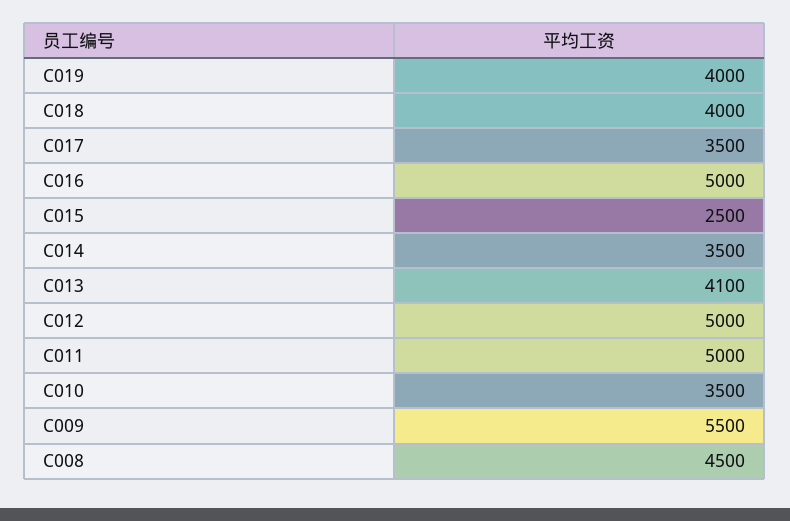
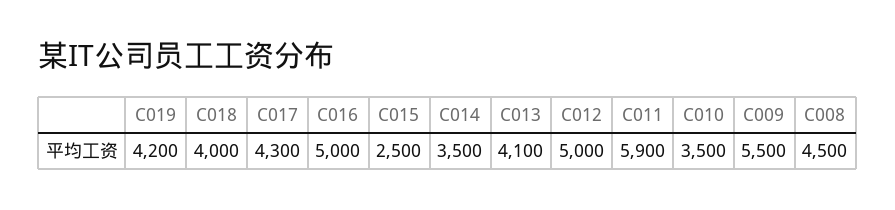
  {
-   "C019": 4000,
+   "C019": 4200,
    "C018": 4000,
-   "C017": 3500,
+   "C017": 4300,
    "C016": 5000,
    "C015": 2500,
    "C014": 3500,
    "C013": 4100,
    "C012": 5000,
-   "C011": 5000,
+   "C011": 5900,
    "C010": 3500,
    "C009": 5500,
    "C008": 4500
  }

